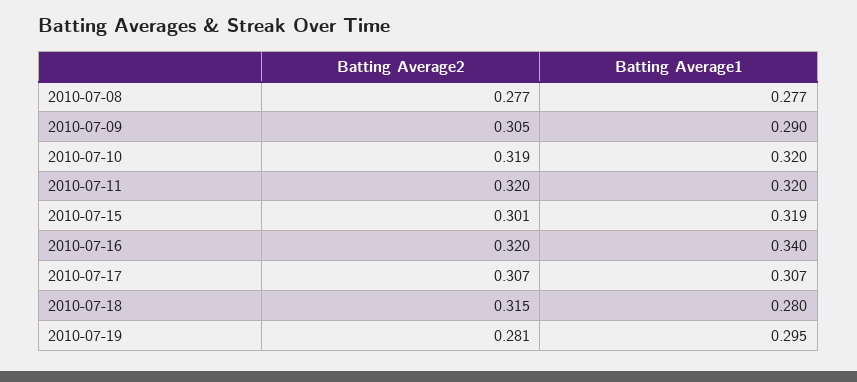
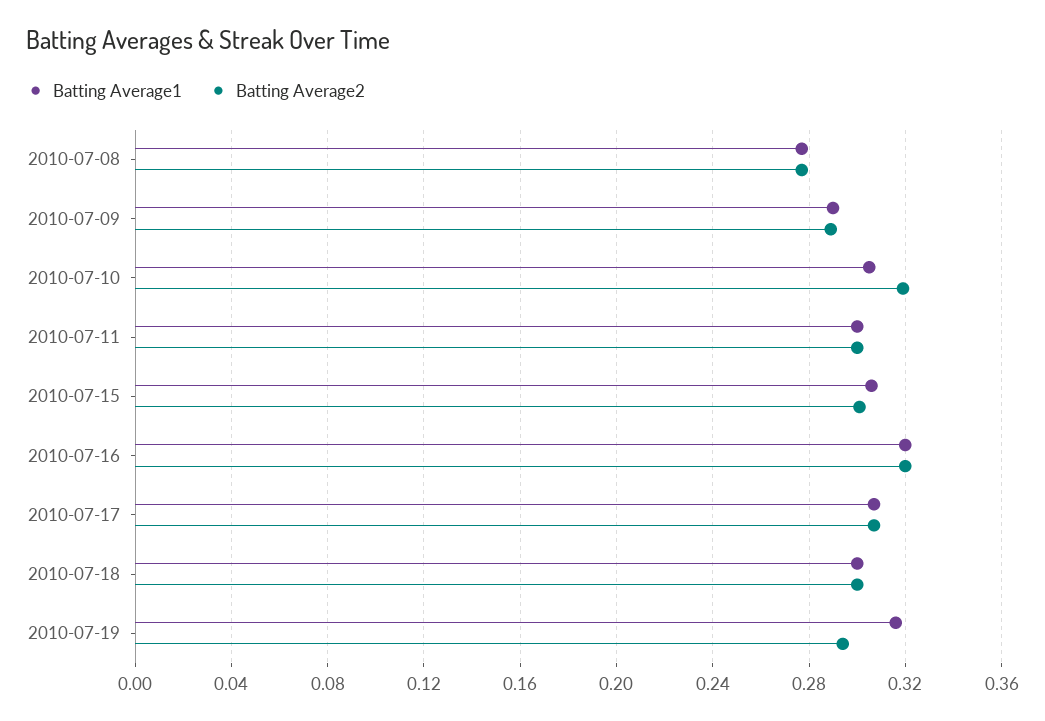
  {
    "Batting Average2": {
      "2010-07-08": 0.277,
-     "2010-07-09": 0.305,
+     "2010-07-09": 0.29,
      "2010-07-10": 0.319,
-     "2010-07-11": 0.32,
+     "2010-07-11": 0.3,
      "2010-07-15": 0.301,
      "2010-07-16": 0.32,
      "2010-07-17": 0.307,
-     "2010-07-18": 0.315,
+     "2010-07-18": 0.3,
-     "2010-07-19": 0.281
+     "2010-07-19": 0.295
    },
    "Batting Average1": {
      "2010-07-08": 0.277,
      "2010-07-09": 0.29,
-     "2010-07-10": 0.32,
+     "2010-07-10": 0.305,
-     "2010-07-11": 0.32,
+     "2010-07-11": 0.3,
-     "2010-07-15": 0.319,
+     "2010-07-15": 0.305,
-     "2010-07-16": 0.34,
+     "2010-07-16": 0.32,
      "2010-07-17": 0.307,
-     "2010-07-18": 0.28,
+     "2010-07-18": 0.3,
-     "2010-07-19": 0.295
+     "2010-07-19": 0.315
    }
  }

